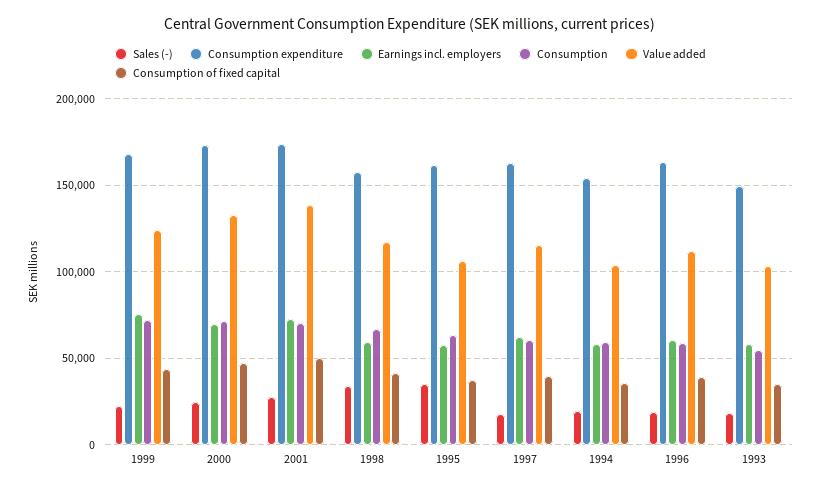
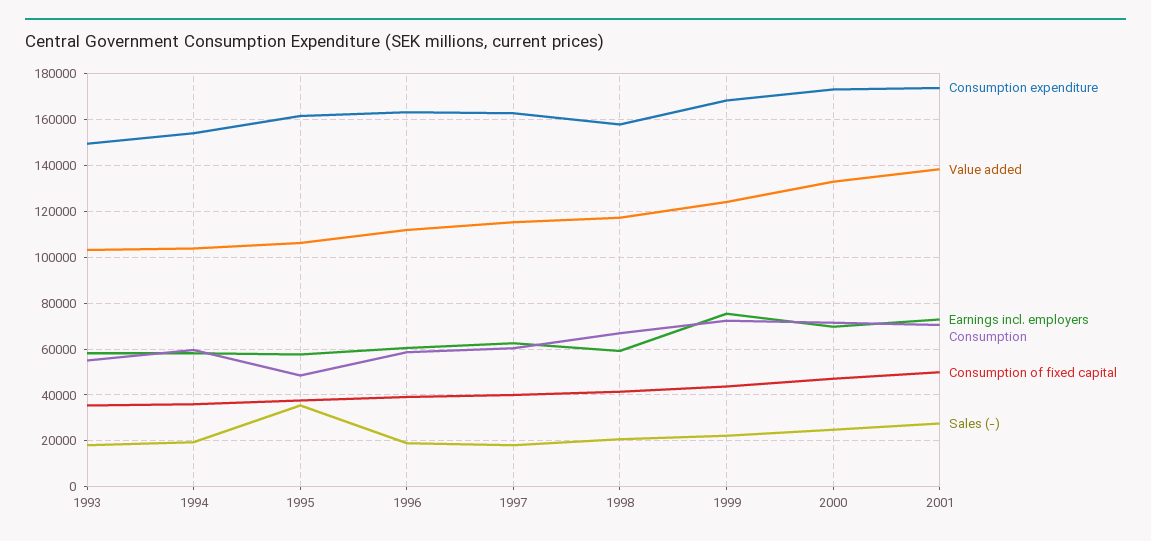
  {
    "Sales (-)": {
      "1999": 20000,
      "2000": 25000,
      "2001": 30000,
-     "1998": 35000,
+     "1998": 20000,
      "1995": 35000,
      "1997": 20000,
      "1994": 20000,
      "1996": 20000,
      "1993": 20000
    },
    "Consumption expenditure": {
      "1999": 170000,
      "2000": 175000,
      "2001": 175000,
      "1998": 160000,
      "1995": 160000,
      "1997": 165000,
      "1994": 155000,
      "1996": 165000,
      "1993": 150000
    },
    "Earnings incl. employers": {
      "1999": 75000,
      "2000": 70000,
      "2001": 75000,
      "1998": 60000,
      "1995": 60000,
      "1997": 65000,
      "1994": 60000,
      "1996": 60000,
      "1993": 60000
    },
    "Consumption": {
      "1999": 70000,
      "2000": 70000,
      "2001": 70000,
      "1998": 65000,
-     "1995": 65000,
+     "1995": 50000,
      "1997": 60000,
      "1994": 60000,
      "1996": 60000,
      "1993": 55000
    },
    "Value added": {
      "1999": 125000,
      "2000": 135000,
      "2001": 140000,
      "1998": 115000,
      "1995": 105000,
      "1997": 115000,
      "1994": 105000,
      "1996": 110000,
      "1993": 105000
    },
    "Consumption of fixed capital": {
      "1999": 45000,
      "2000": 45000,
      "2001": 50000,
      "1998": 40000,
      "1995": 40000,
      "1997": 40000,
      "1994": 35000,
      "1996": 40000,
      "1993": 35000
    }
  }

